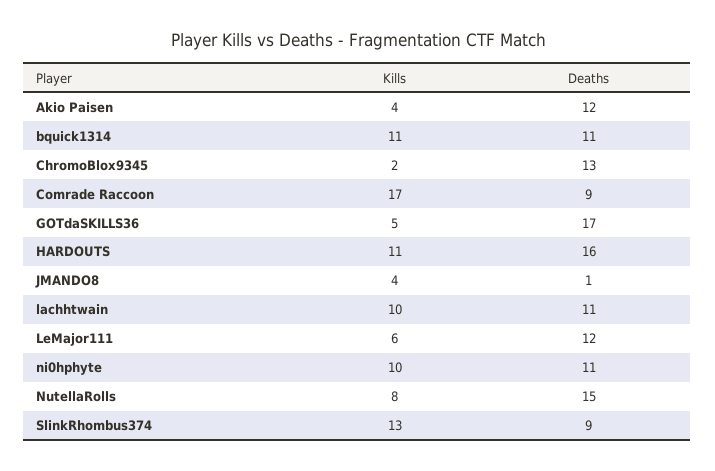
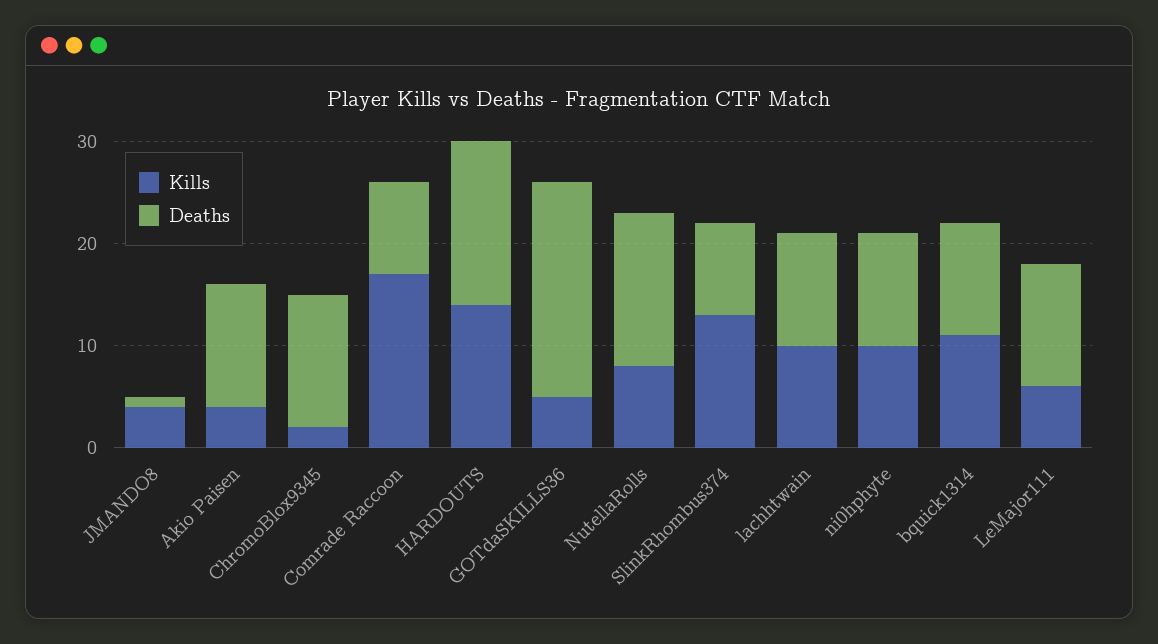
  {
    "Kills": {
      "Akio Paisen": 4,
      "bquick1314": 11,
      "ChromoBlox9345": 2,
      "Comrade Raccoon": 17,
      "GOTdaSKILLS36": 5,
-     "HARDOUTS": 11,
+     "HARDOUTS": 14,
      "JMANDO8": 4,
      "lachhtwain": 10,
      "LeMajor111": 6,
      "ni0hphyte": 10,
      "NutellaRolls": 8,
      "SlinkRhombus374": 13
    },
    "Deaths": {
      "Akio Paisen": 12,
      "bquick1314": 11,
      "ChromoBlox9345": 13,
      "Comrade Raccoon": 9,
-     "GOTdaSKILLS36": 17,
+     "GOTdaSKILLS36": 21,
      "HARDOUTS": 16,
      "JMANDO8": 1,
      "lachhtwain": 11,
      "LeMajor111": 12,
      "ni0hphyte": 11,
      "NutellaRolls": 15,
      "SlinkRhombus374": 9
    }
  }

